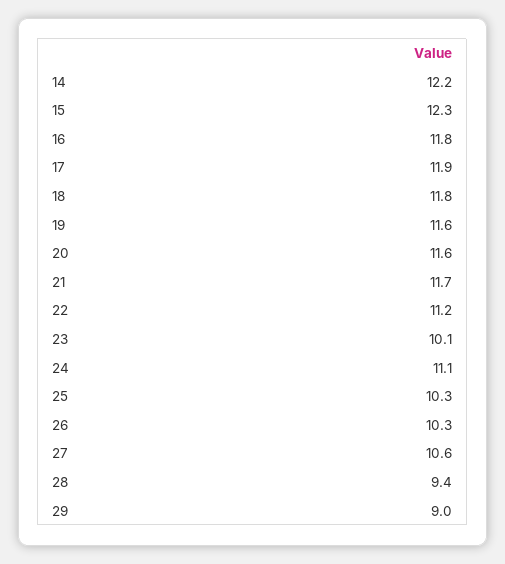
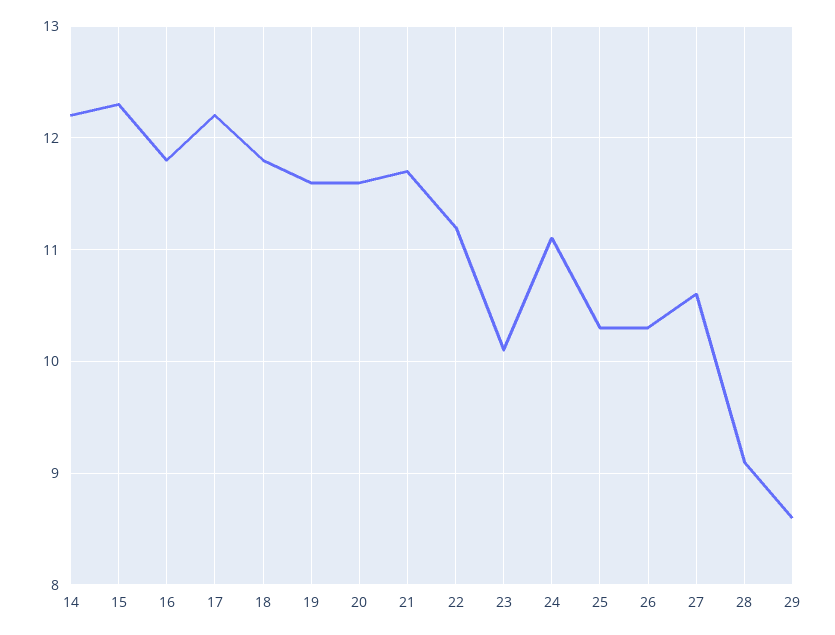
  {
    "14": 12.2,
    "15": 12.3,
    "16": 11.8,
-   "17": 11.9,
+   "17": 12.2,
    "18": 11.8,
    "19": 11.6,
    "20": 11.6,
    "21": 11.7,
    "22": 11.2,
    "23": 10.1,
    "24": 11.1,
    "25": 10.3,
    "26": 10.3,
    "27": 10.6,
-   "28": 9.4,
+   "28": 9.1,
-   "29": 9
+   "29": 8.6
  }

